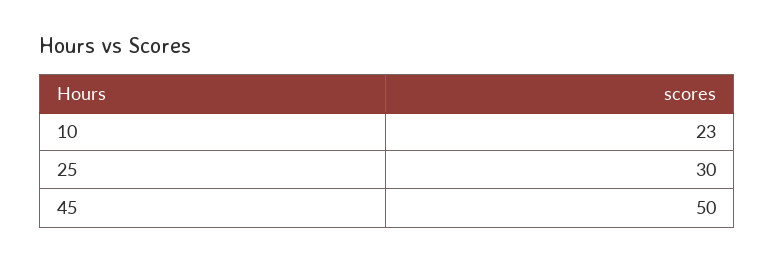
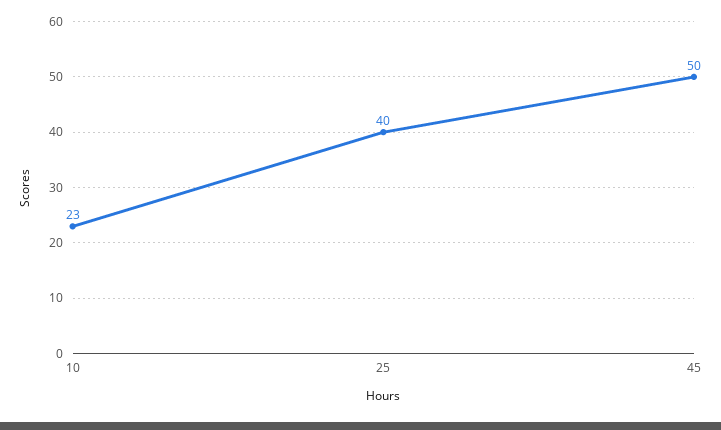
  {
    "10": 23,
-   "25": 30,
+   "25": 40,
    "45": 50
  }

